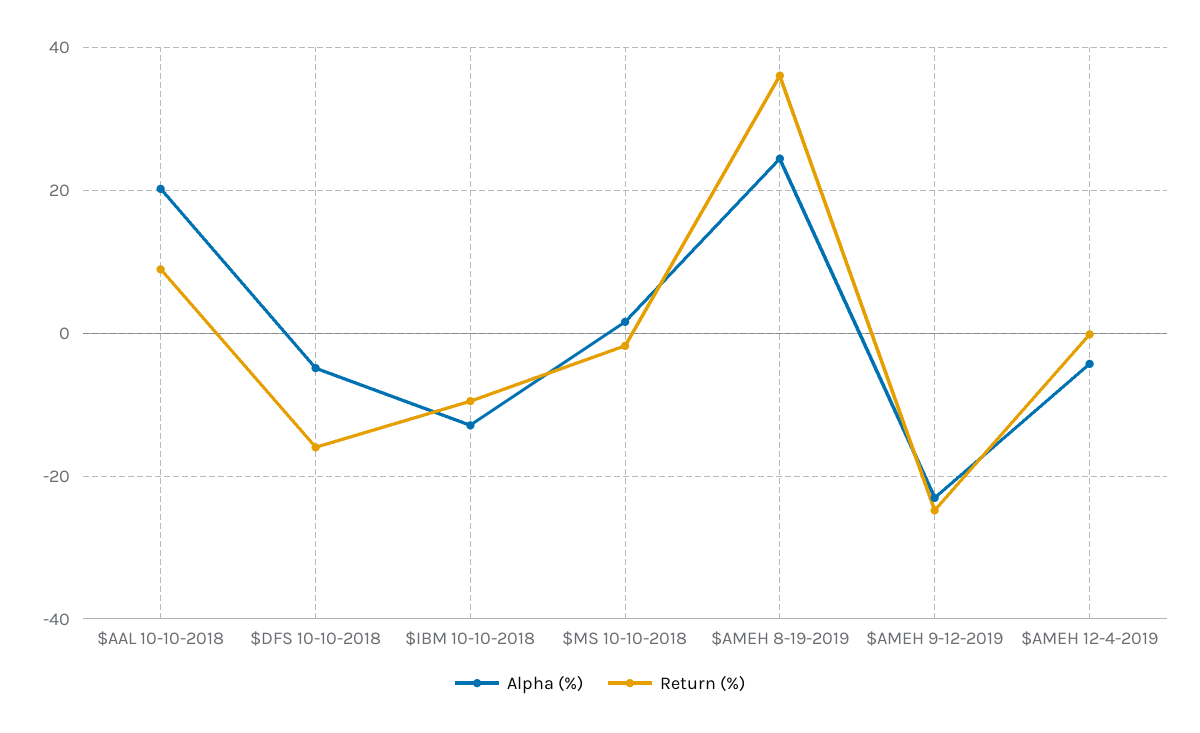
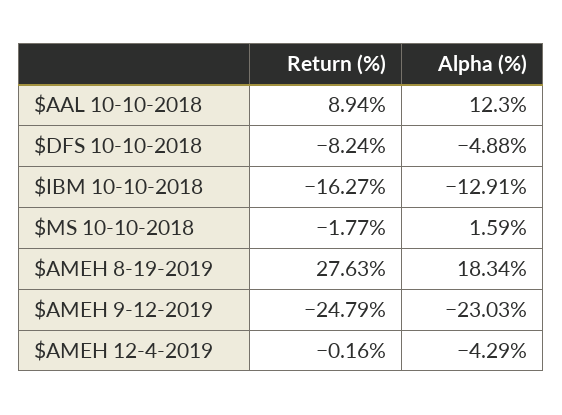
  {
    "Alpha (%)": {
-     "$AAL 10-10-2018": 20,
+     "$AAL 10-10-2018": 12.3,
      "$DFS 10-10-2018": -4.88,
      "$IBM 10-10-2018": -12.91,
      "$MS 10-10-2018": 1.59,
-     "$AMEH 8-19-2019": 24,
+     "$AMEH 8-19-2019": 18.34,
      "$AMEH 9-12-2019": -23.03,
      "$AMEH 12-4-2019": -4.29
    },
    "Return (%)": {
      "$AAL 10-10-2018": 8.94,
-     "$DFS 10-10-2018": -16,
+     "$DFS 10-10-2018": -8.24,
-     "$IBM 10-10-2018": -10,
+     "$IBM 10-10-2018": -16.27,
      "$MS 10-10-2018": -1.77,
-     "$AMEH 8-19-2019": 36,
+     "$AMEH 8-19-2019": 27.63,
      "$AMEH 9-12-2019": -24.79,
      "$AMEH 12-4-2019": -0.16
    }
  }

